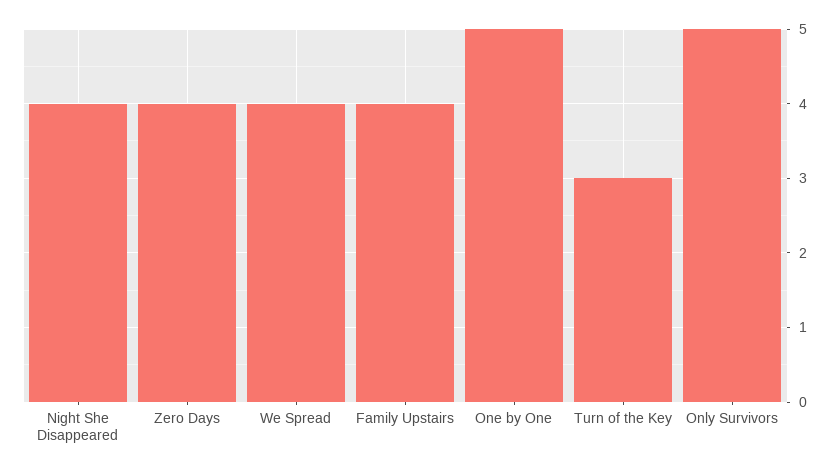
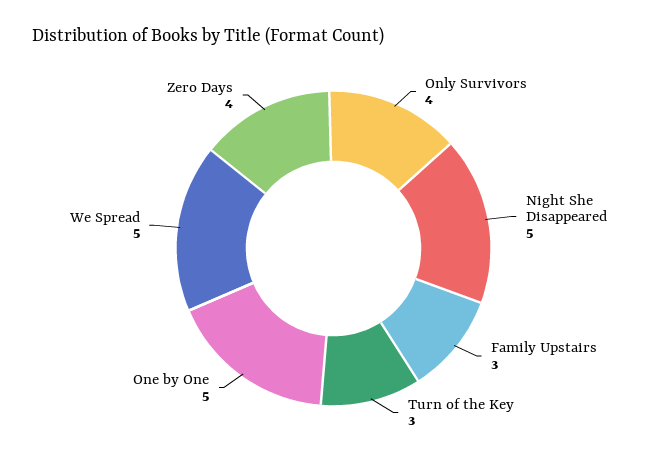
  {
-   "Night She Disappeared": 4,
+   "Night She Disappeared": 5,
    "Zero Days": 4,
-   "We Spread": 4,
+   "We Spread": 5,
-   "Family Upstairs": 4,
+   "Family Upstairs": 3,
    "One by One": 5,
    "Turn of the Key": 3,
-   "Only Survivors": 5
+   "Only Survivors": 4
  }

